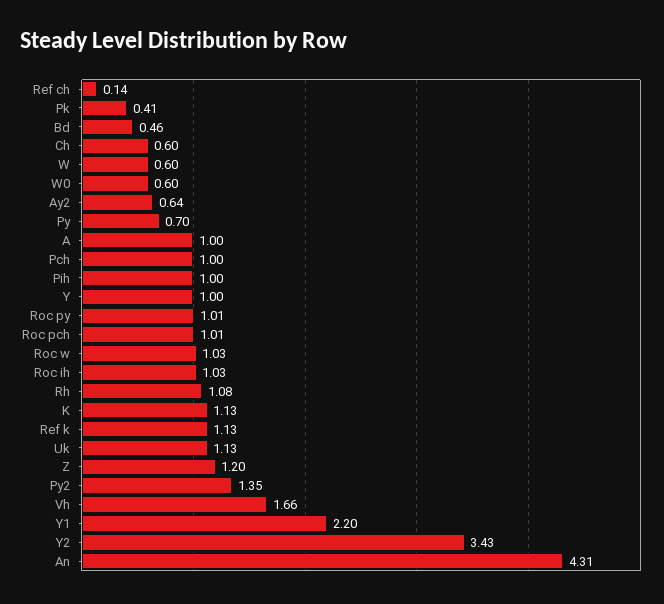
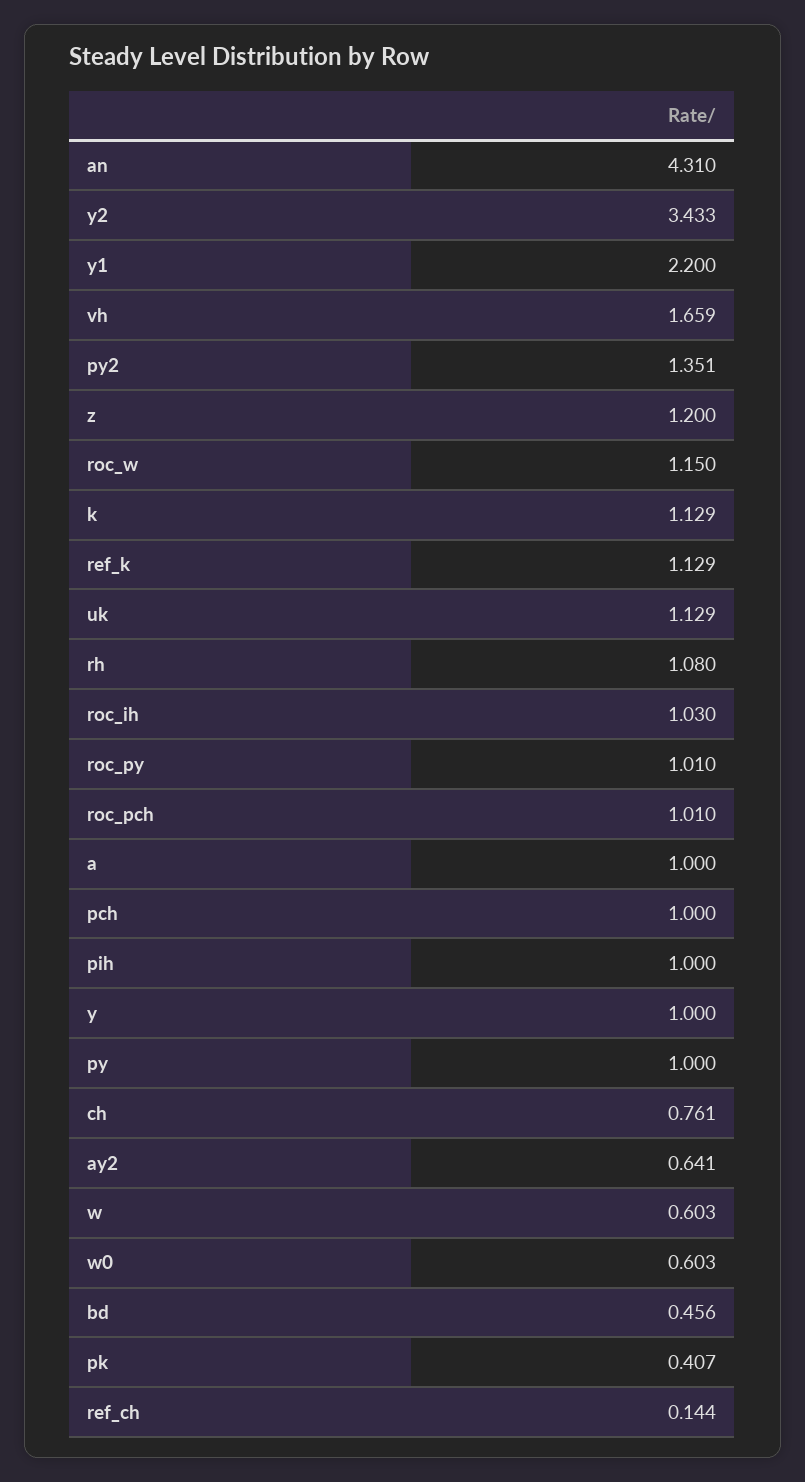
  {
    "Ref ch": 0.144,
    "Pk": 0.407,
    "Bd": 0.456,
-   "Ch": 0.6,
+   "Ch": 0.761,
    "W": 0.603,
    "W0": 0.603,
    "Ay2": 0.641,
-   "Py": 0.7,
+   "Py": 1,
    "A": 1,
    "Pch": 1,
    "Pih": 1,
    "Y": 1,
    "Roc py": 1.01,
    "Roc pch": 1.01,
-   "Roc w": 1.03,
+   "Roc w": 1.15,
    "Roc ih": 1.03,
    "Rh": 1.08,
    "K": 1.129,
    "Ref k": 1.129,
    "Uk": 1.129,
    "Z": 1.2,
    "Py2": 1.351,
    "Vh": 1.659,
    "Y1": 2.2,
    "Y2": 3.433,
    "An": 4.31
  }

